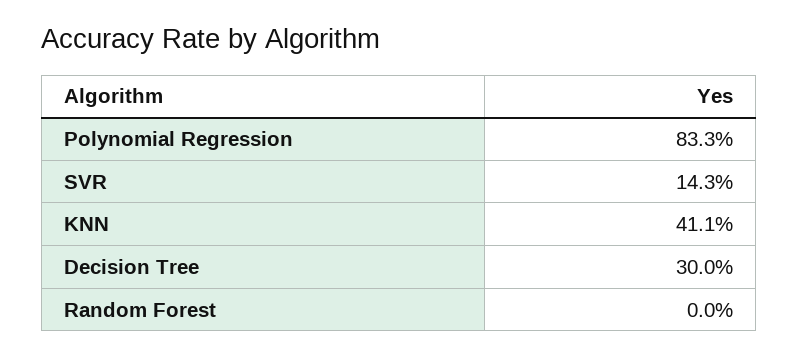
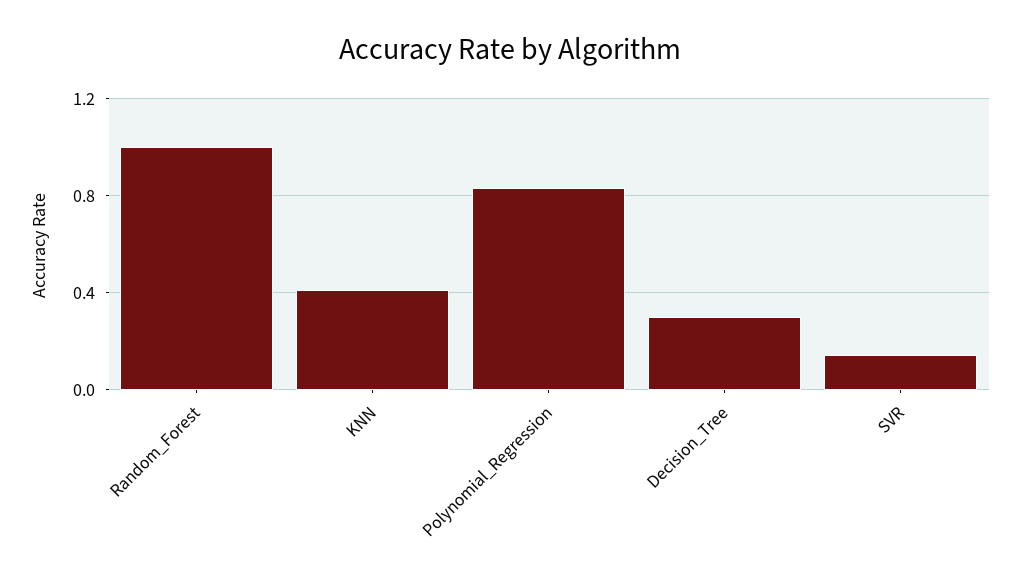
  {
    "Polynomial Regression": 0.833,
    "SVR": 0.143,
    "KNN": 0.411,
    "Decision Tree": 0.3,
-   "Random Forest": 0
+   "Random Forest": 1
  }

